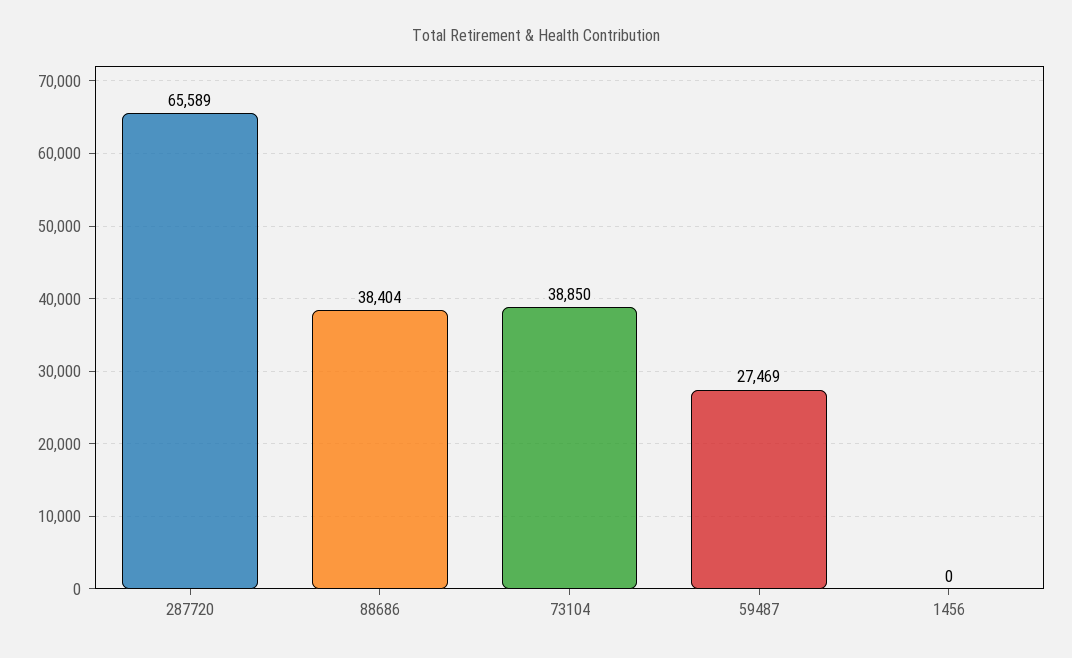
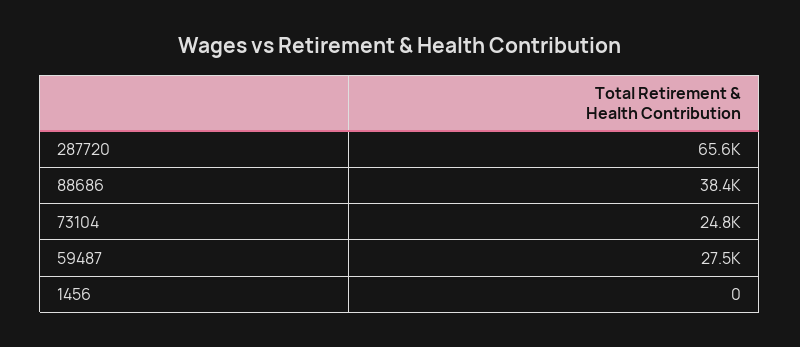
  {
    "287720": 65589,
    "88686": 38404,
-   "73104": 38850,
+   "73104": 24800,
    "59487": 27469,
    "1456": 0
  }

